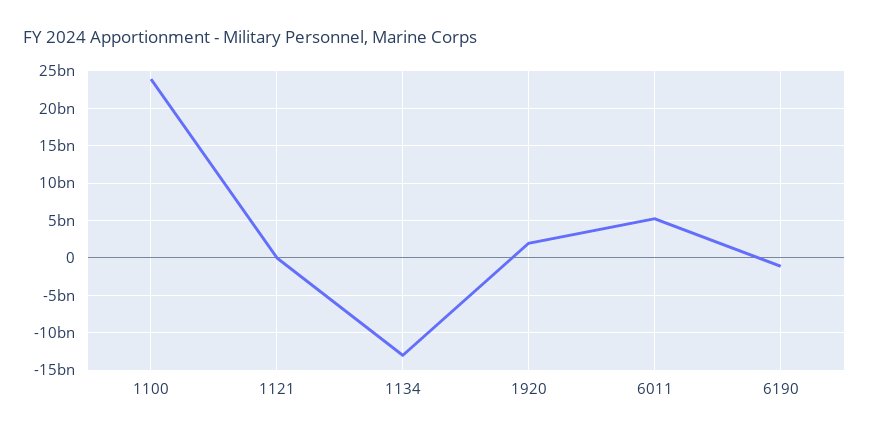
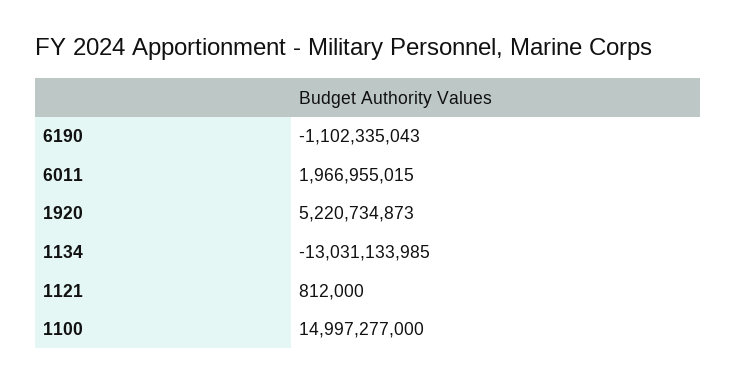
  {
-   "1100": 24000000000,
+   "1100": 14997277000,
    "1121": 812000,
    "1134": -13031133985,
-   "1920": 2000000000,
+   "1920": 5220734873,
-   "6011": 5000000000,
+   "6011": 1966955015,
    "6190": -1102335043
  }

